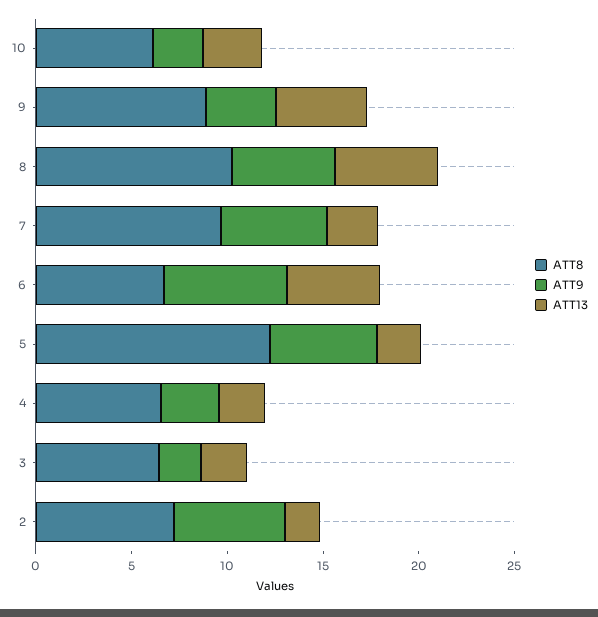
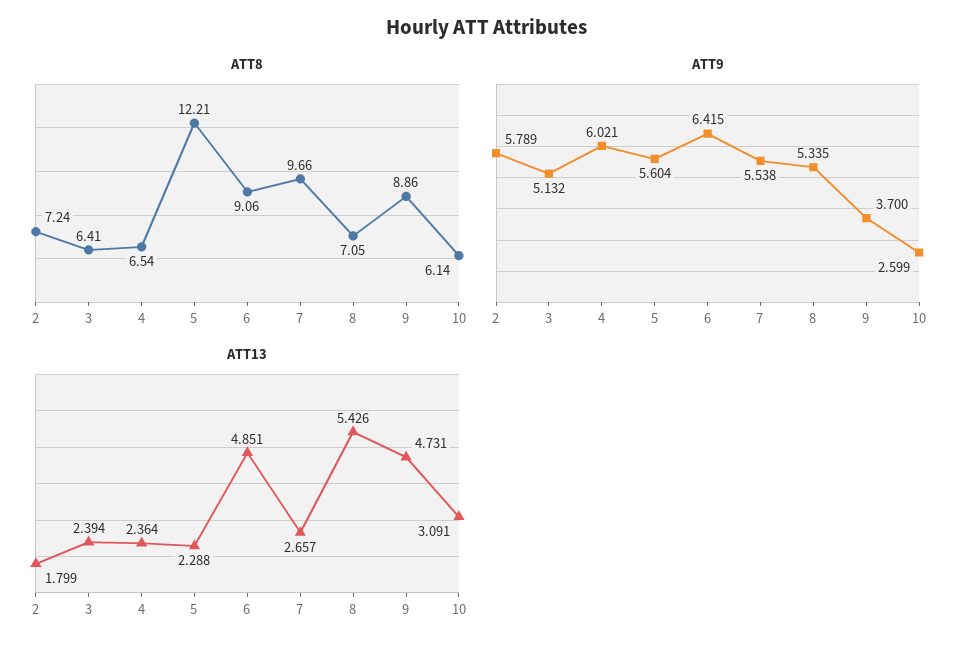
  {
    "ATT8": {
      "10": 6.14,
      "9": 8.86,
-     "8": 10,
+     "8": 7.05,
      "7": 9.66,
-     "6": 7,
+     "6": 9.06,
      "5": 12.21,
      "4": 6.54,
      "3": 6.41,
      "2": 7.24
    },
    "ATT9": {
      "10": 2.599,
      "9": 3.7,
      "8": 5.335,
      "7": 5.538,
      "6": 6.415,
      "5": 5.604,
-     "4": 3,
+     "4": 6.021,
-     "3": 2,
+     "3": 5.132,
      "2": 5.789
    },
    "ATT13": {
      "10": 3.091,
      "9": 4.731,
      "8": 5.426,
      "7": 2.657,
      "6": 4.851,
      "5": 2.288,
      "4": 2.364,
      "3": 2.394,
      "2": 1.799
    }
  }

